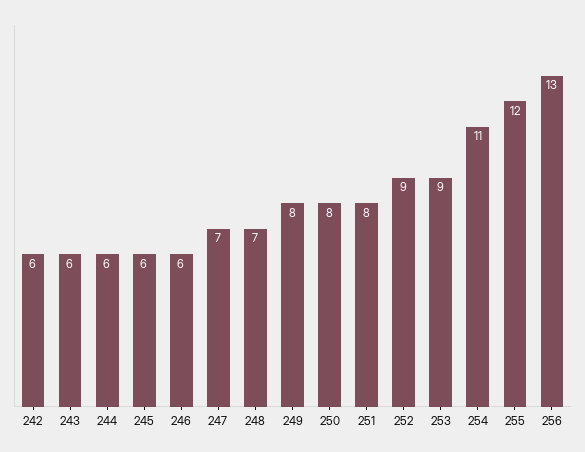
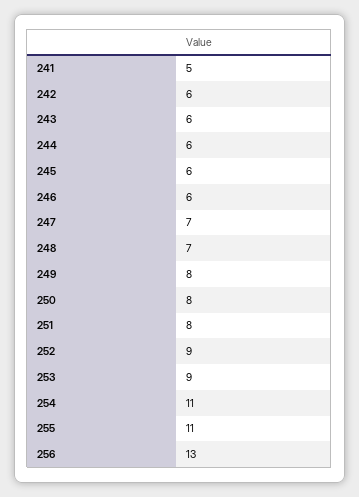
  {
    "242": 6,
    "243": 6,
    "244": 6,
    "245": 6,
    "246": 6,
    "247": 7,
    "248": 7,
    "249": 8,
    "250": 8,
    "251": 8,
    "252": 9,
    "253": 9,
    "254": 11,
-   "255": 12,
+   "255": 11,
-   "256": 13
+   "256": 13,
+   "241": 5
  }

